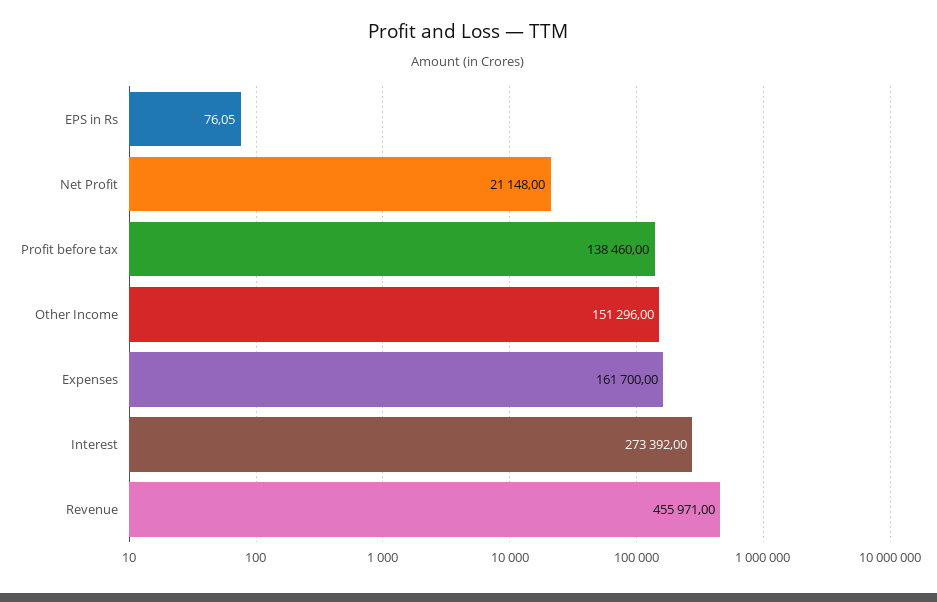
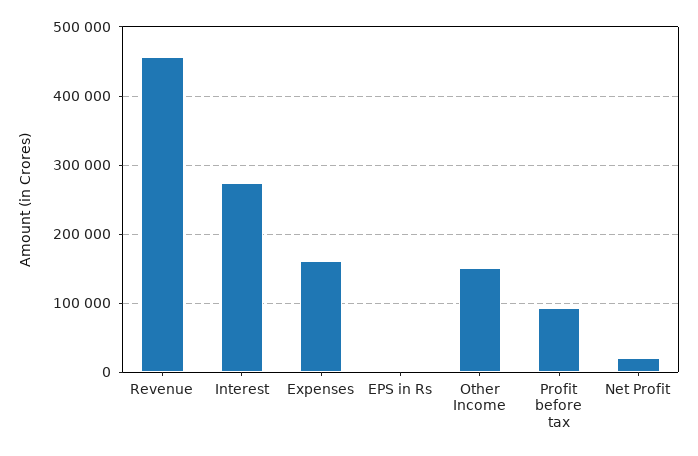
  {
    "EPS in Rs": 76.05,
    "Net Profit": 21148,
-   "Profit before tax": 138460,
+   "Profit before tax": 90000,
    "Other Income": 151296,
    "Expenses": 161700,
    "Interest": 273392,
    "Revenue": 455971
  }

